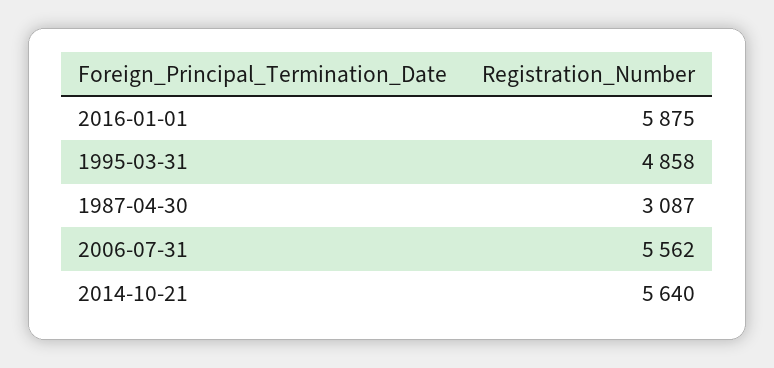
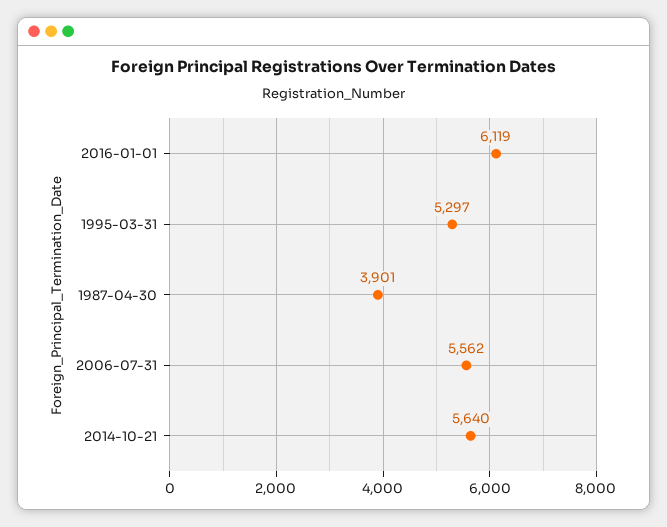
  {
-   "2016-01-01": 5875,
+   "2016-01-01": 6119,
-   "1995-03-31": 4858,
+   "1995-03-31": 5297,
-   "1987-04-30": 3087,
+   "1987-04-30": 3901,
    "2006-07-31": 5562,
    "2014-10-21": 5640
  }

